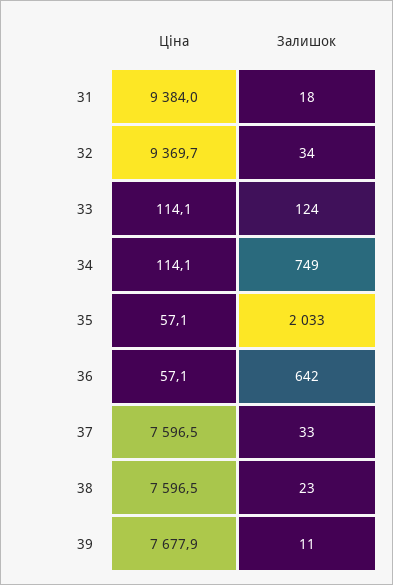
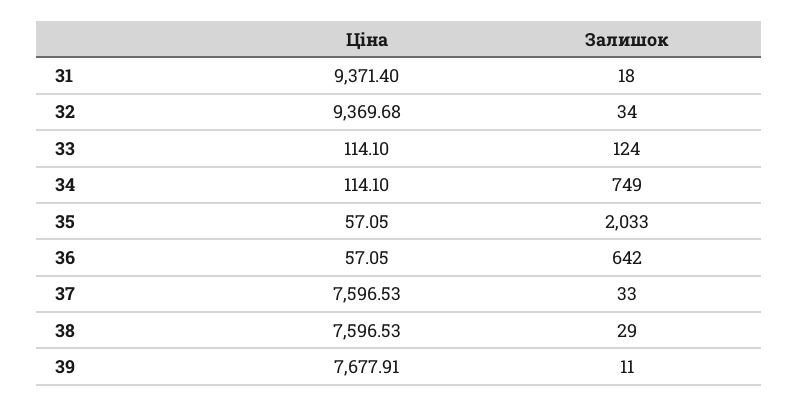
  {
    "Ціна": {
-     "31": 9384,
+     "31": 9371.4,
      "32": 9369.68,
      "33": 114.1,
      "34": 114.1,
      "35": 57.05,
      "36": 57.05,
      "37": 7596.53,
      "38": 7596.53,
      "39": 7677.91
    },
    "Залишок": {
      "31": 18,
      "32": 34,
      "33": 124,
      "34": 749,
      "35": 2033,
      "36": 642,
      "37": 33,
-     "38": 23,
+     "38": 29,
      "39": 11
    }
  }

